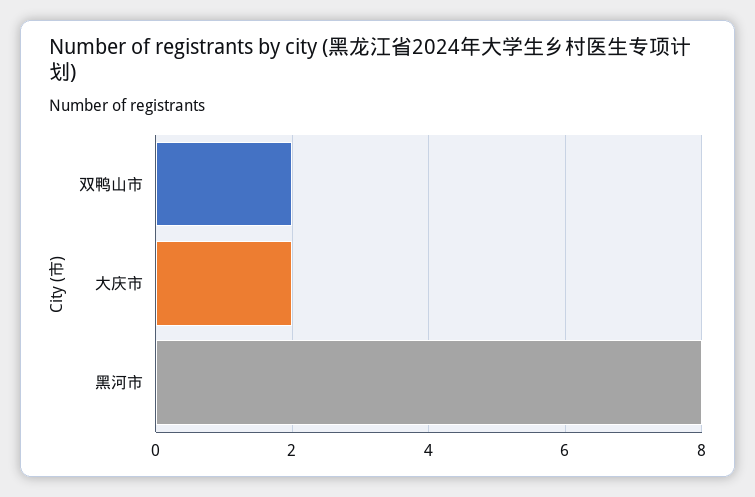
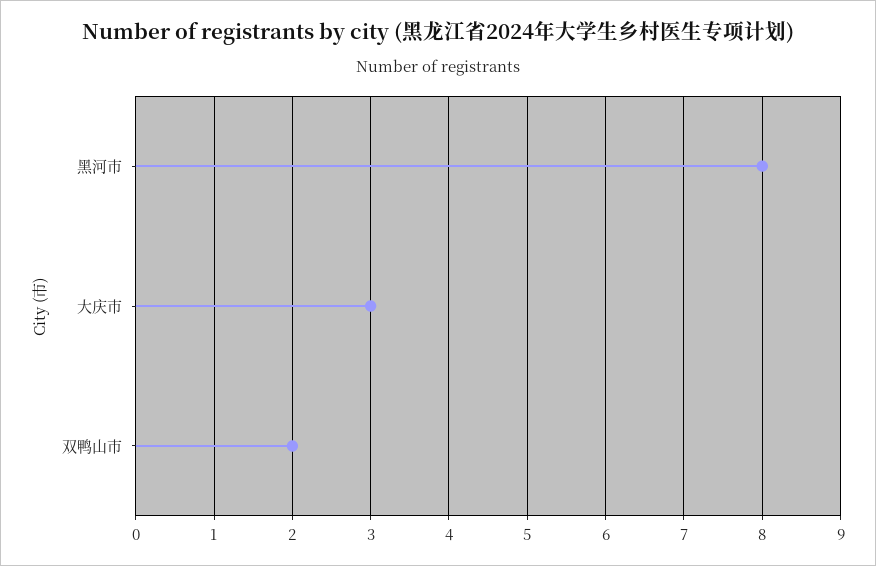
  {
    "双鸭山市": 2,
-   "大庆市": 2,
+   "大庆市": 3,
    "黑河市": 8
  }

